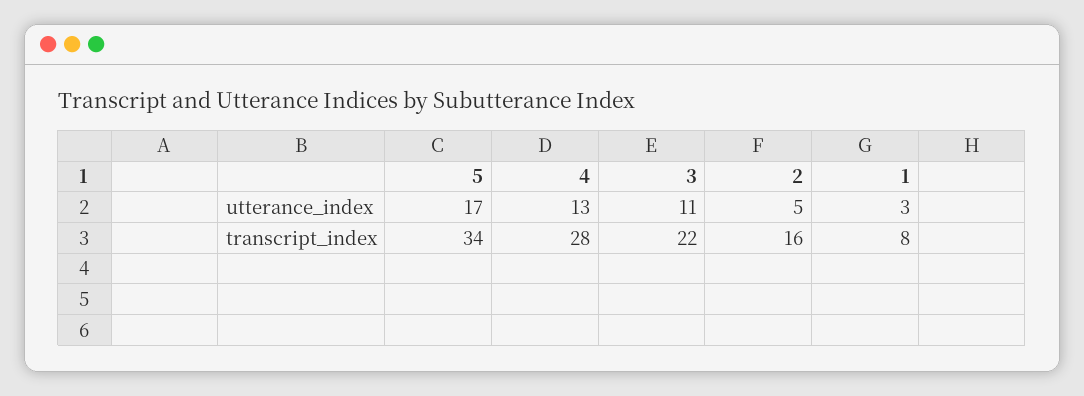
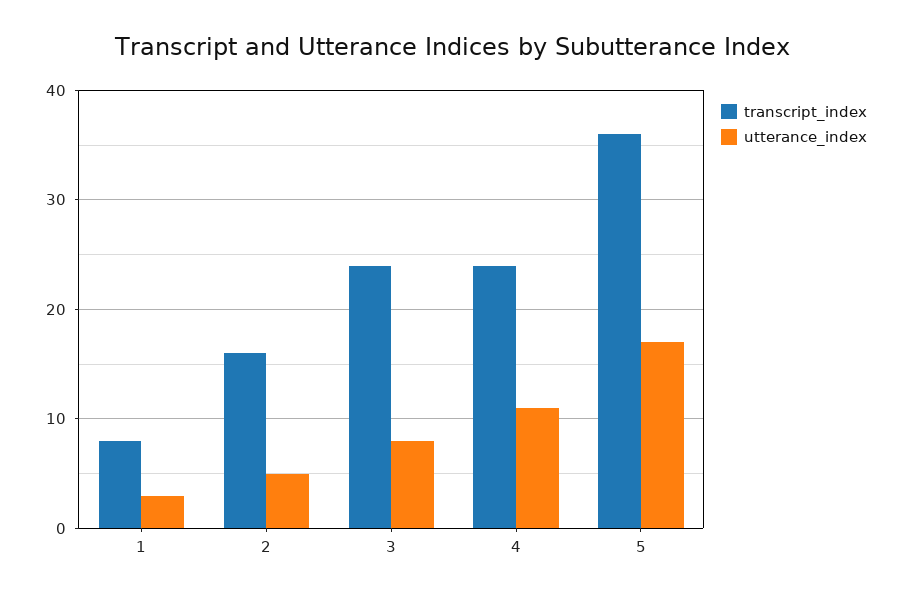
  {
    "utterance_index": {
      "5": 17,
-     "4": 13,
+     "4": 11,
-     "3": 11,
+     "3": 8,
      "2": 5,
      "1": 3
    },
    "transcript_index": {
-     "5": 34,
+     "5": 36,
-     "4": 28,
+     "4": 24,
-     "3": 22,
+     "3": 24,
      "2": 16,
      "1": 8
    }
  }

